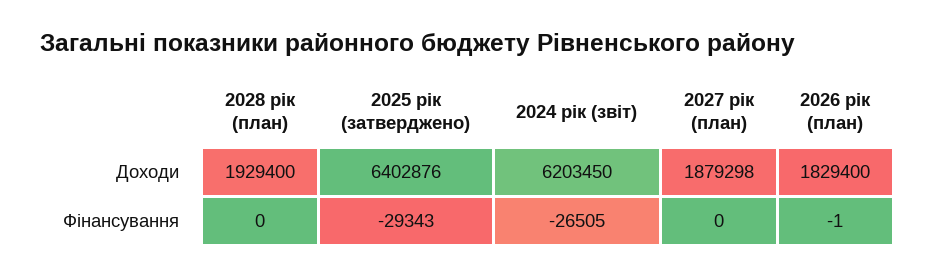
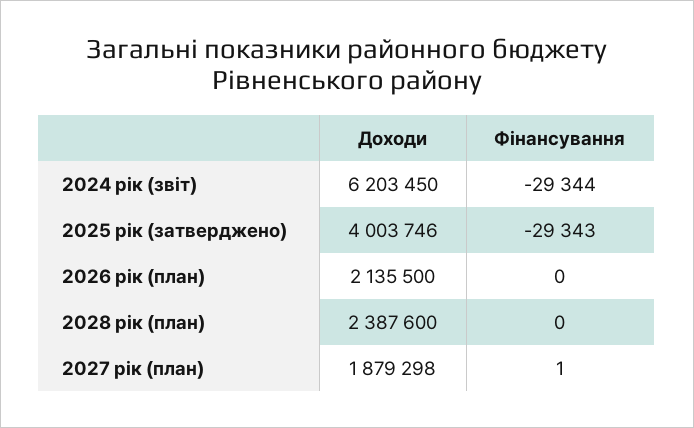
  {
    "2028 рік (план)": {
-     "Доходи": 1929400,
+     "Доходи": 2387600,
      "Фінансування": 0
    },
    "2025 рік (затверджено)": {
-     "Доходи": 6402876,
+     "Доходи": 4003746,
      "Фінансування": -29343
    },
    "2024 рік (звіт)": {
      "Доходи": 6203450,
-     "Фінансування": -26505
+     "Фінансування": -29344
    },
    "2027 рік (план)": {
      "Доходи": 1879298,
-     "Фінансування": 0
+     "Фінансування": 1
    },
    "2026 рік (план)": {
-     "Доходи": 1829400,
+     "Доходи": 2135500,
-     "Фінансування": -1
+     "Фінансування": 0
    }
  }

